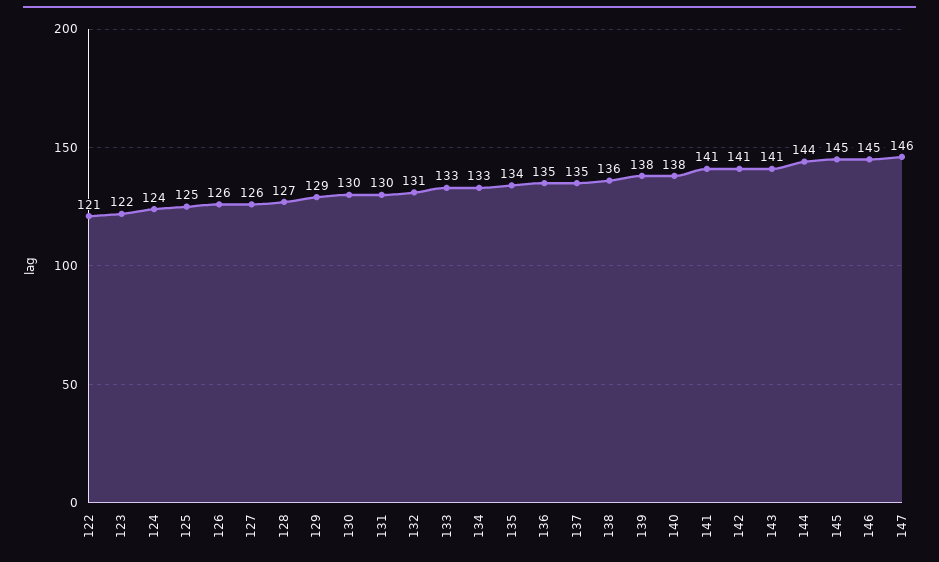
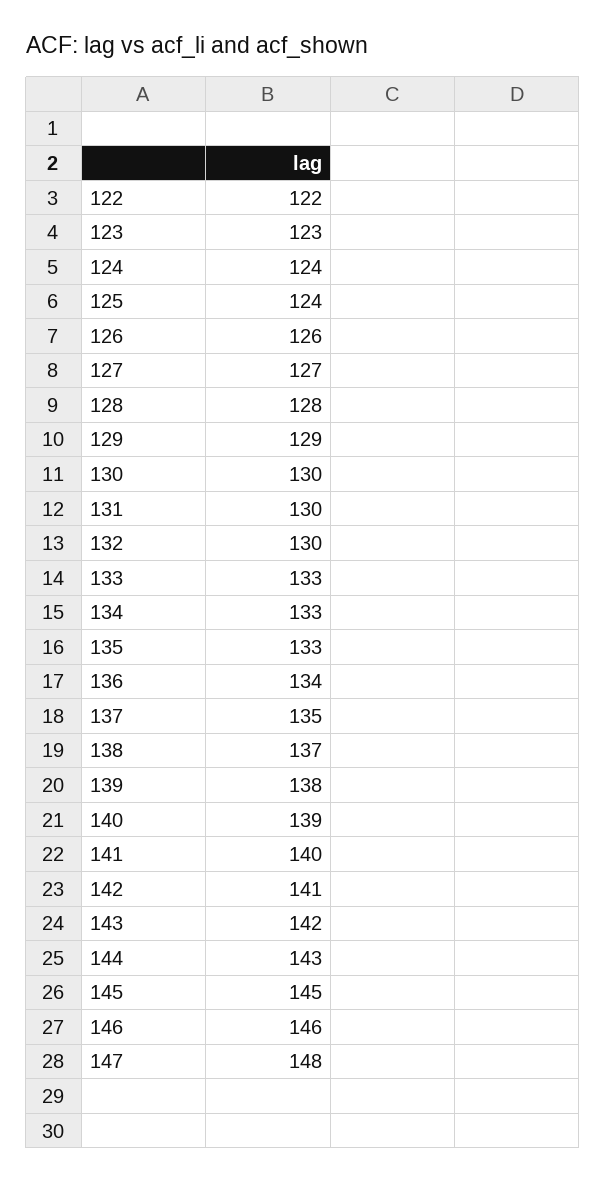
  {
-   "122": 121,
+   "122": 122,
-   "123": 122,
+   "123": 123,
    "124": 124,
-   "125": 125,
+   "125": 124,
    "126": 126,
-   "127": 126,
+   "127": 127,
-   "128": 127,
+   "128": 128,
    "129": 129,
    "130": 130,
    "131": 130,
-   "132": 131,
+   "132": 130,
    "133": 133,
    "134": 133,
-   "135": 134,
+   "135": 133,
-   "136": 135,
+   "136": 134,
    "137": 135,
-   "138": 136,
+   "138": 137,
    "139": 138,
-   "140": 138,
+   "140": 139,
-   "141": 141,
+   "141": 140,
    "142": 141,
-   "143": 141,
+   "143": 142,
-   "144": 144,
+   "144": 143,
    "145": 145,
-   "146": 145,
+   "146": 146,
-   "147": 146
+   "147": 148
  }

